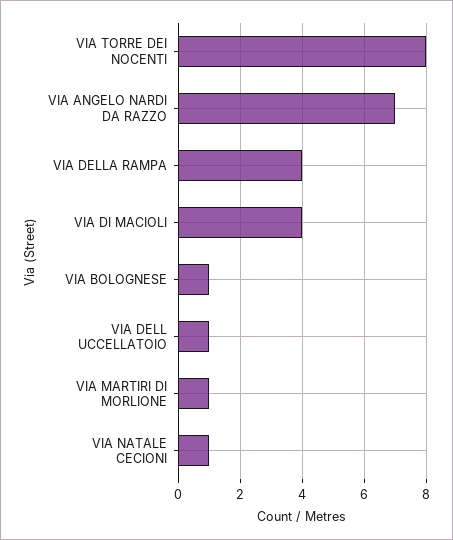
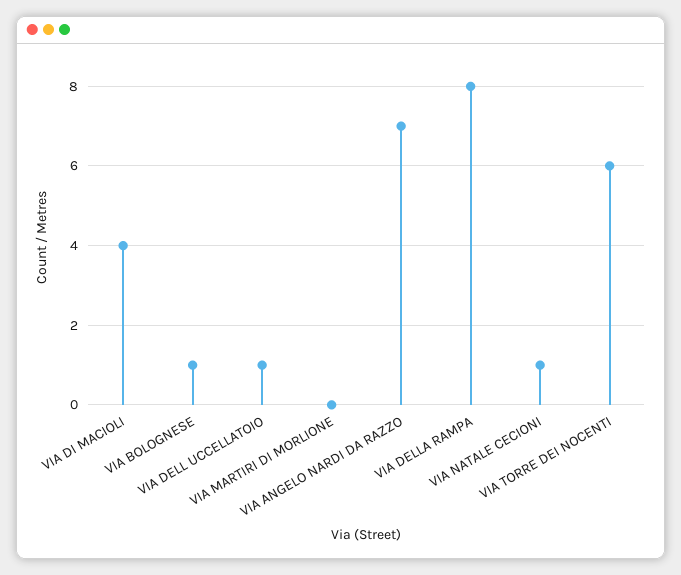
  {
-   "VIA TORRE DEI NOCENTI": 8,
+   "VIA TORRE DEI NOCENTI": 6,
    "VIA ANGELO NARDI DA RAZZO": 7,
-   "VIA DELLA RAMPA": 4,
+   "VIA DELLA RAMPA": 8,
    "VIA DI MACIOLI": 4,
    "VIA BOLOGNESE": 1,
    "VIA DELL UCCELLATOIO": 1,
-   "VIA MARTIRI DI MORLIONE": 1,
+   "VIA MARTIRI DI MORLIONE": 0,
    "VIA NATALE CECIONI": 1
  }

